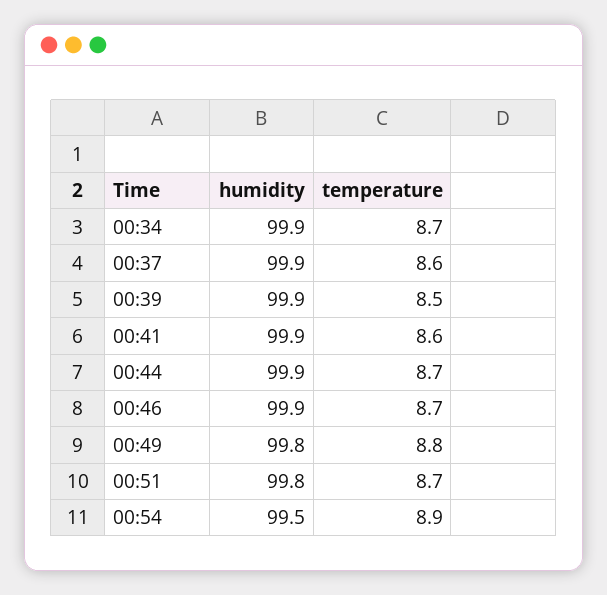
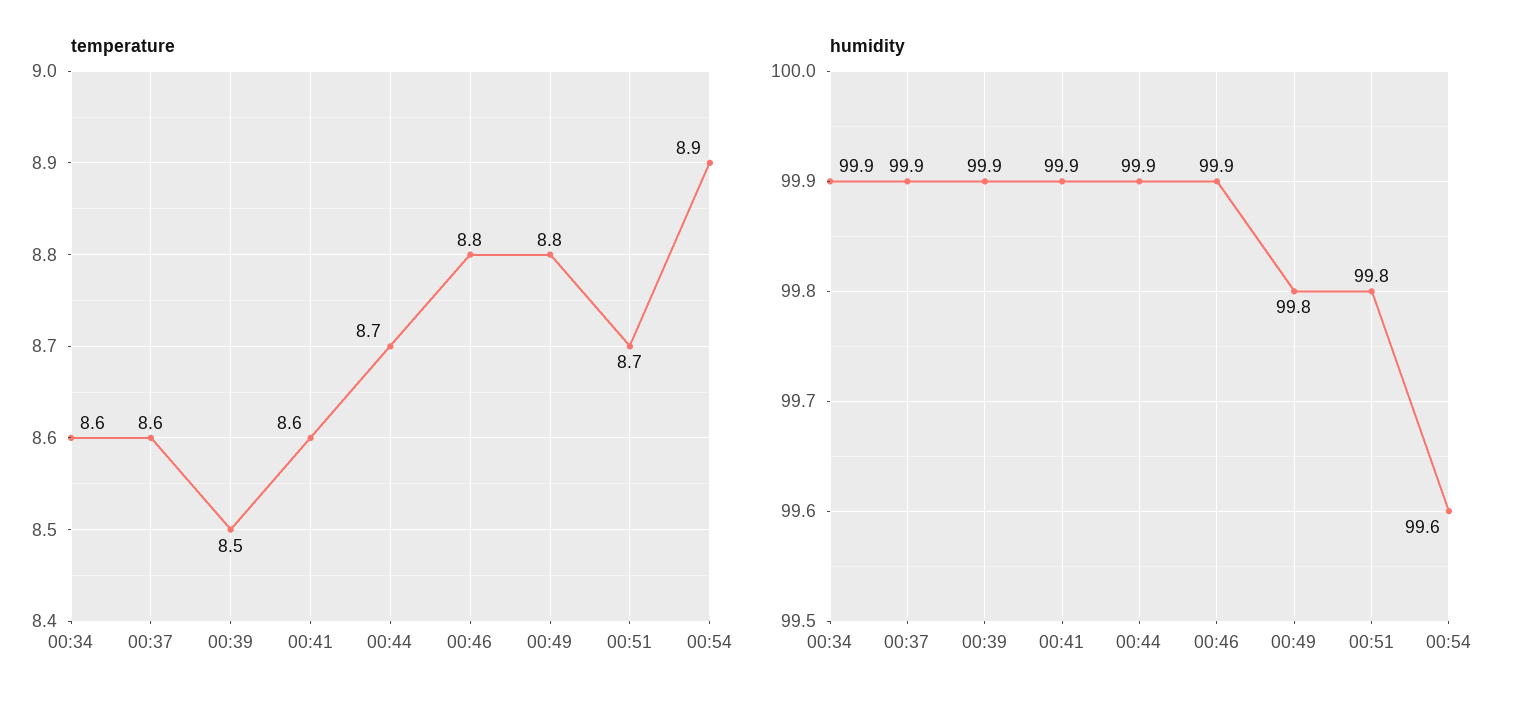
  {
    "humidity": {
      "00:34": 99.9,
      "00:37": 99.9,
      "00:39": 99.9,
      "00:41": 99.9,
      "00:44": 99.9,
      "00:46": 99.9,
      "00:49": 99.8,
      "00:51": 99.8,
-     "00:54": 99.5
+     "00:54": 99.6
    },
    "temperature": {
-     "00:34": 8.7,
+     "00:34": 8.6,
      "00:37": 8.6,
      "00:39": 8.5,
      "00:41": 8.6,
      "00:44": 8.7,
-     "00:46": 8.7,
+     "00:46": 8.8,
      "00:49": 8.8,
      "00:51": 8.7,
      "00:54": 8.9
    }
  }

